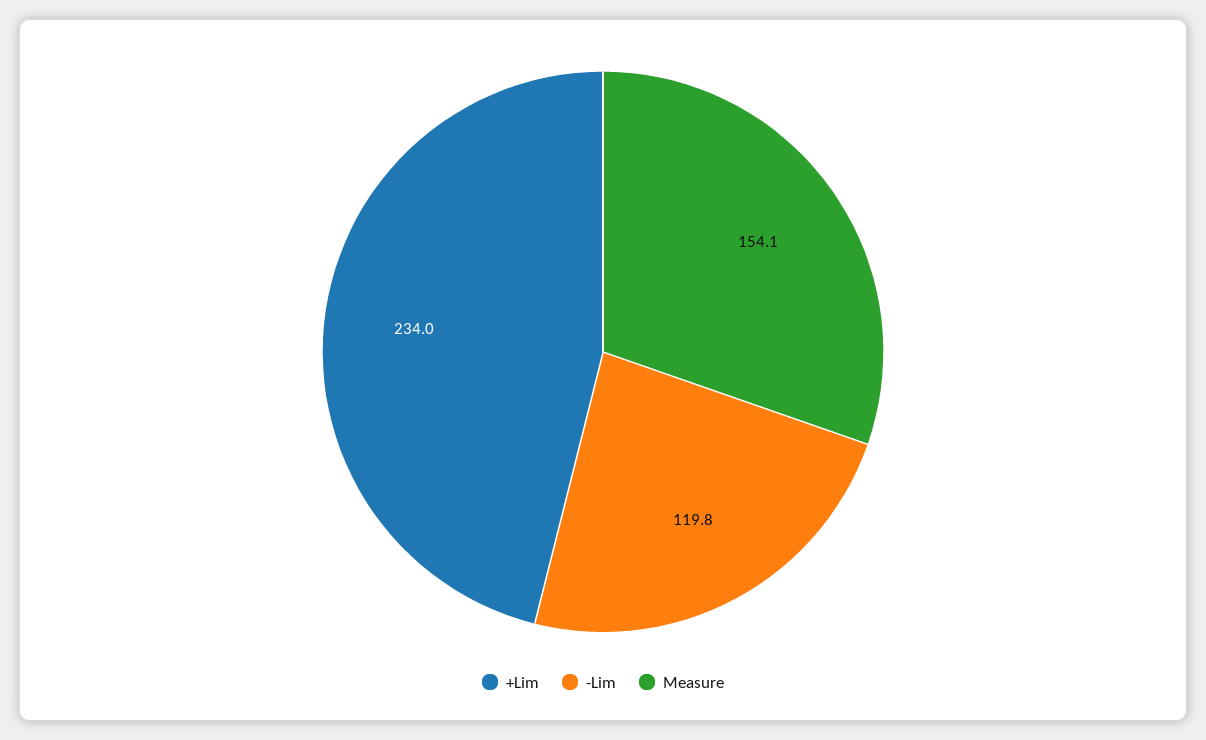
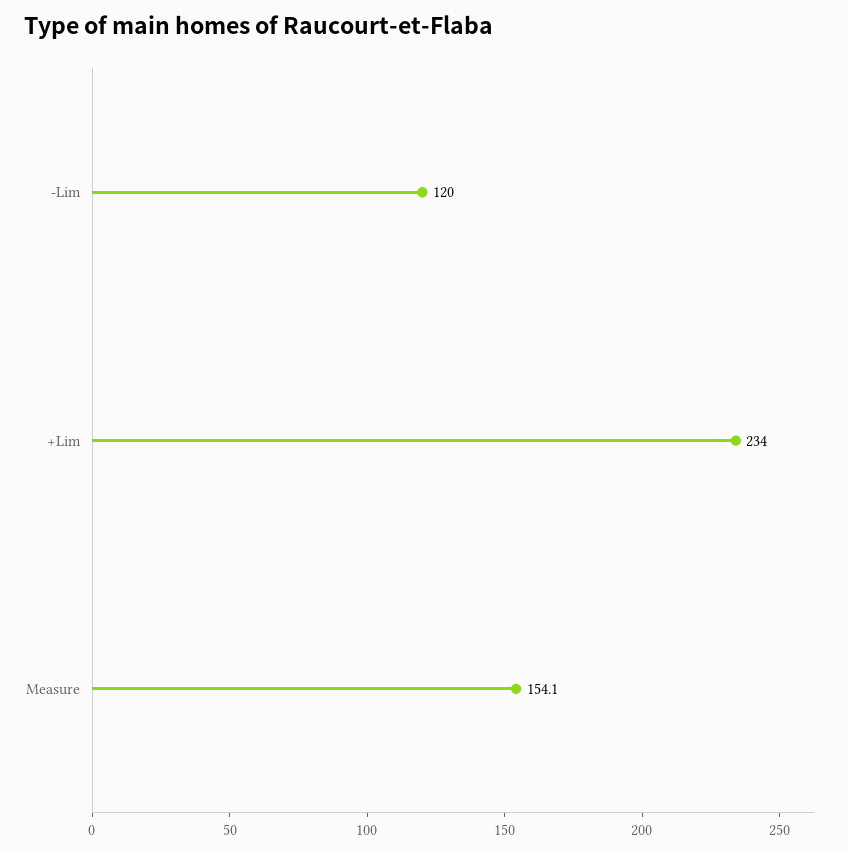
  {
    "+Lim": 234,
-   "-Lim": 119.8,
+   "-Lim": 120,
    "Measure": 154.1
  }

